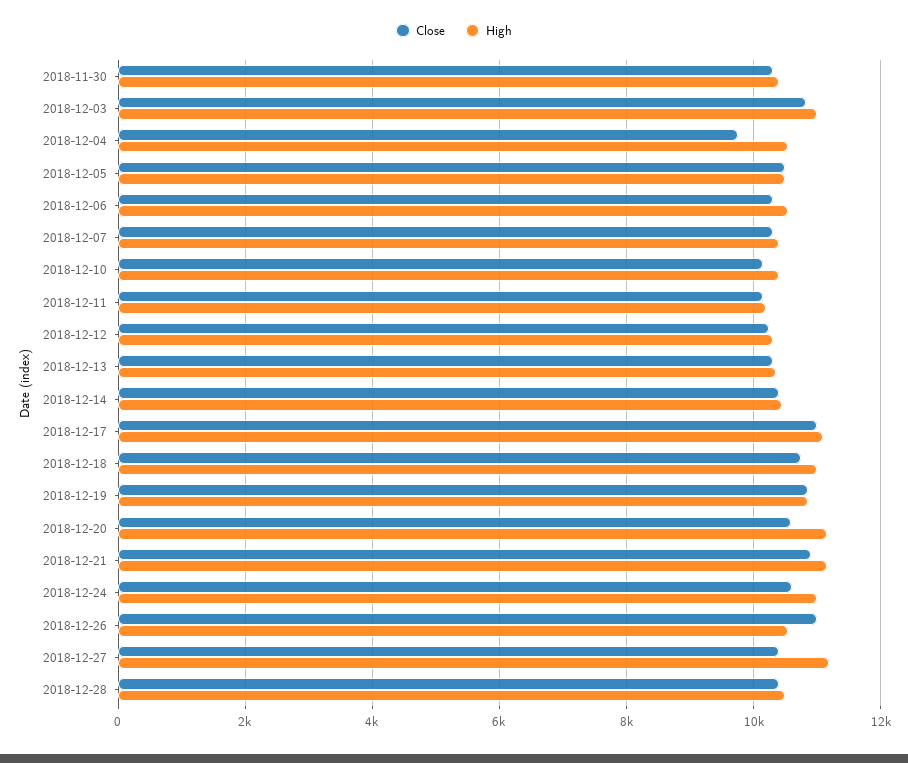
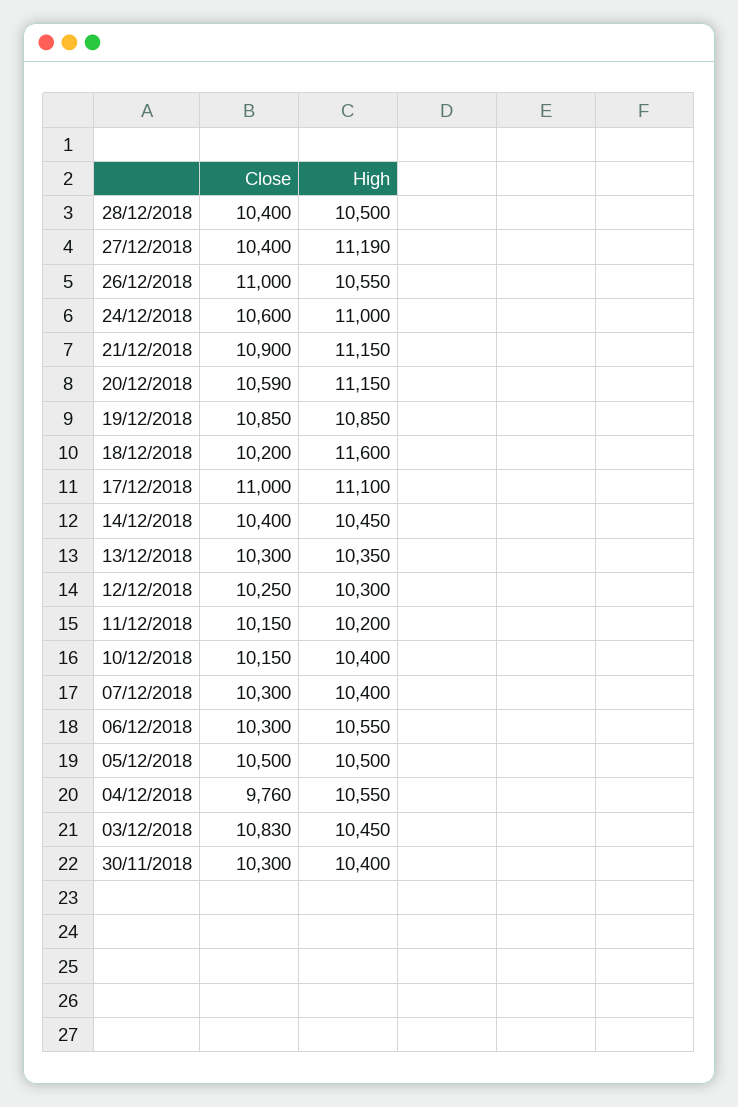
  {
    "Close": {
      "2018-11-30": 10300,
      "2018-12-03": 10830,
      "2018-12-04": 9760,
      "2018-12-05": 10500,
      "2018-12-06": 10300,
      "2018-12-07": 10300,
      "2018-12-10": 10150,
      "2018-12-11": 10150,
      "2018-12-12": 10250,
      "2018-12-13": 10300,
      "2018-12-14": 10400,
      "2018-12-17": 11000,
-     "2018-12-18": 10800,
+     "2018-12-18": 10200,
      "2018-12-19": 10850,
      "2018-12-20": 10590,
      "2018-12-21": 10900,
      "2018-12-24": 10600,
      "2018-12-26": 11000,
      "2018-12-27": 10400,
      "2018-12-28": 10400
    },
    "High": {
      "2018-11-30": 10400,
-     "2018-12-03": 11000,
+     "2018-12-03": 10450,
      "2018-12-04": 10550,
      "2018-12-05": 10500,
      "2018-12-06": 10550,
      "2018-12-07": 10400,
      "2018-12-10": 10400,
      "2018-12-11": 10200,
      "2018-12-12": 10300,
      "2018-12-13": 10350,
      "2018-12-14": 10450,
      "2018-12-17": 11100,
-     "2018-12-18": 11000,
+     "2018-12-18": 11600,
      "2018-12-19": 10850,
      "2018-12-20": 11150,
      "2018-12-21": 11150,
      "2018-12-24": 11000,
      "2018-12-26": 10550,
      "2018-12-27": 11190,
      "2018-12-28": 10500
    }
  }

